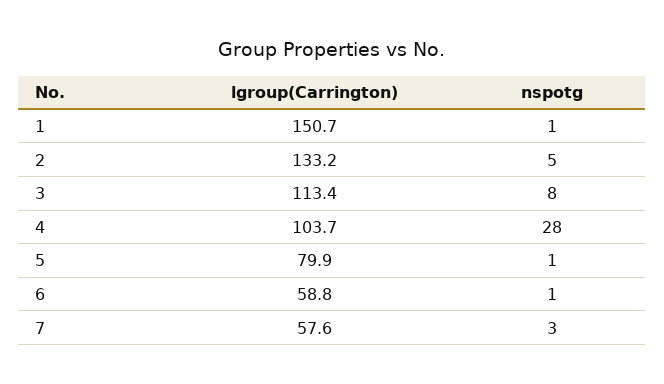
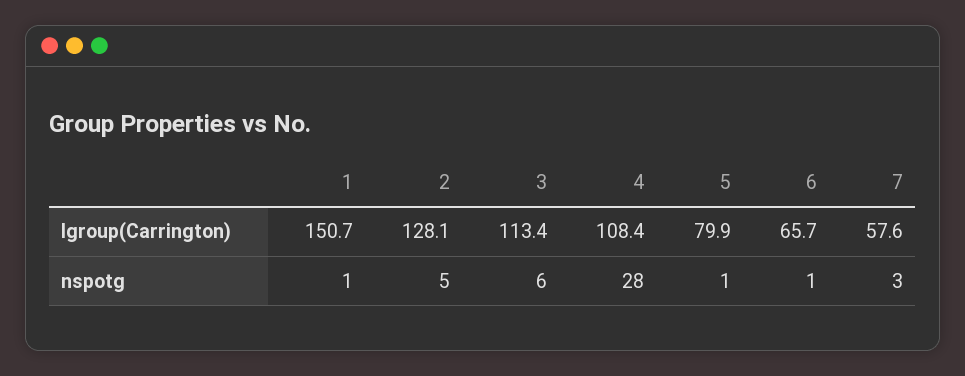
  {
    "lgroup(Carrington)": {
      "1": 150.7,
-     "2": 133.2,
+     "2": 128.1,
      "3": 113.4,
-     "4": 103.7,
+     "4": 108.4,
      "5": 79.9,
-     "6": 58.8,
+     "6": 65.7,
      "7": 57.6
    },
    "nspotg": {
      "1": 1,
      "2": 5,
-     "3": 8,
+     "3": 6,
      "4": 28,
      "5": 1,
      "6": 1,
      "7": 3
    }
  }

